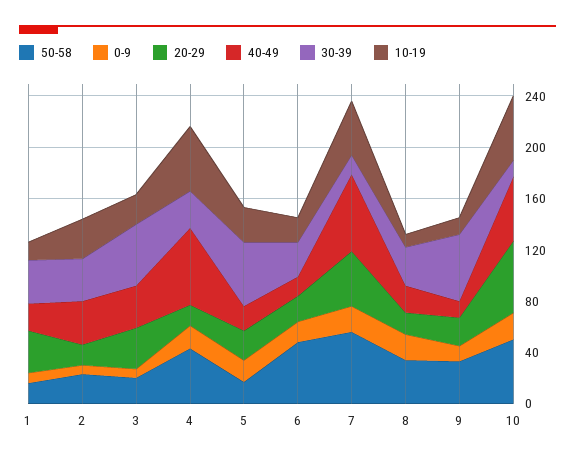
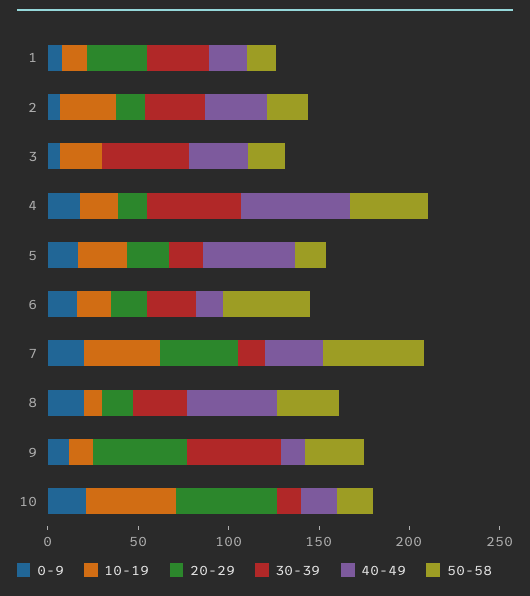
  {
    "50-58": {
      "1": 20,
      "2": 20,
      "3": 20,
      "4": 40,
      "5": 20,
      "6": 50,
      "7": 60,
      "8": 30,
      "9": 30,
-     "10": 50
+     "10": 20
    },
    "0-9": {
      "1": 10,
      "2": 10,
      "3": 10,
      "4": 20,
      "5": 20,
      "6": 20,
      "7": 20,
      "8": 20,
      "9": 10,
      "10": 20
    },
    "20-29": {
      "1": 30,
      "2": 20,
-     "3": 30,
+     "3": 0,
      "4": 20,
      "5": 20,
      "6": 20,
      "7": 40,
      "8": 20,
-     "9": 20,
+     "9": 50,
      "10": 60
    },
    "40-49": {
      "1": 20,
      "2": 30,
      "3": 30,
      "4": 60,
-     "5": 20,
+     "5": 50,
      "6": 20,
-     "7": 60,
+     "7": 30,
-     "8": 20,
+     "8": 50,
      "9": 10,
-     "10": 50
+     "10": 20
    },
    "30-39": {
      "1": 30,
      "2": 30,
      "3": 50,
-     "4": 30,
+     "4": 50,
-     "5": 50,
+     "5": 20,
      "6": 30,
      "7": 20,
      "8": 30,
      "9": 50,
      "10": 10
    },
    "10-19": {
      "1": 10,
      "2": 30,
      "3": 20,
-     "4": 50,
+     "4": 20,
      "5": 30,
      "6": 20,
      "7": 40,
      "8": 10,
      "9": 10,
      "10": 50
    }
  }

